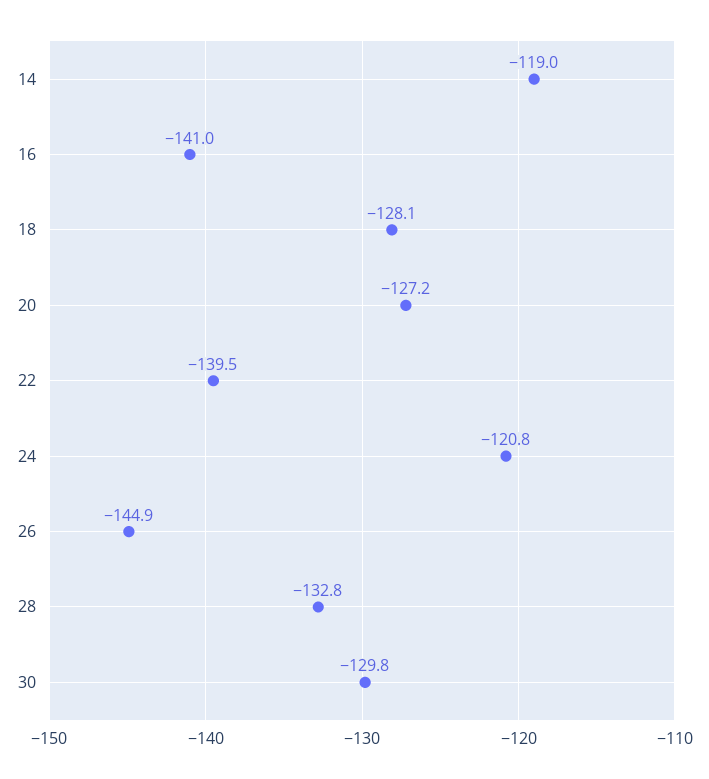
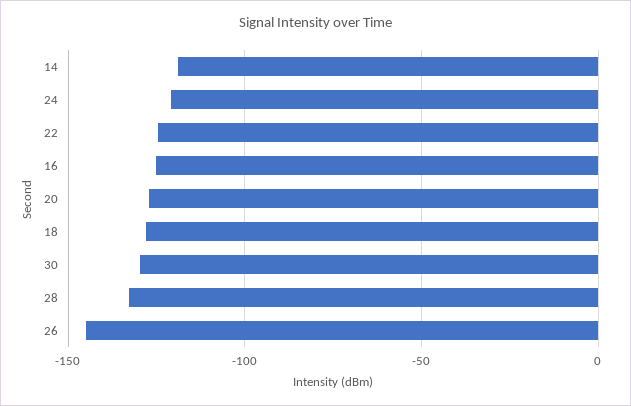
  {
    "14": -119,
-   "16": -141,
+   "16": -125,
    "18": -128.1,
    "20": -127.2,
-   "22": -139.5,
+   "22": -125,
    "24": -120.8,
    "26": -144.9,
    "28": -132.8,
    "30": -129.8
  }

